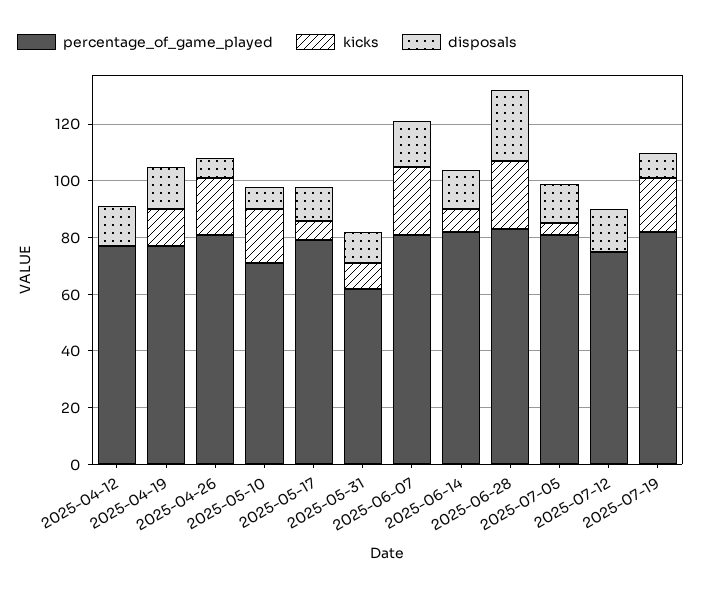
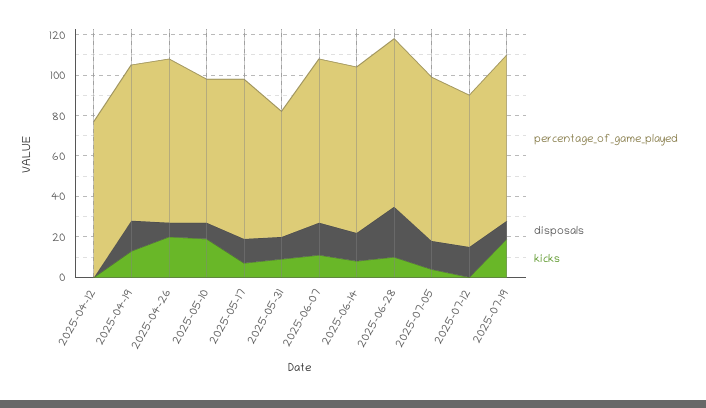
  {
    "percentage_of_game_played": {
      "2025-04-12": 75,
      "2025-04-19": 75,
      "2025-04-26": 80,
      "2025-05-10": 70,
      "2025-05-17": 80,
      "2025-05-31": 60,
      "2025-06-07": 80,
      "2025-06-14": 80,
      "2025-06-28": 85,
      "2025-07-05": 80,
      "2025-07-12": 75,
      "2025-07-19": 80
    },
    "kicks": {
      "2025-04-12": 0,
      "2025-04-19": 15,
      "2025-04-26": 20,
      "2025-05-10": 20,
      "2025-05-17": 5,
      "2025-05-31": 10,
-     "2025-06-07": 25,
+     "2025-06-07": 10,
      "2025-06-14": 10,
-     "2025-06-28": 25,
+     "2025-06-28": 10,
      "2025-07-05": 5,
      "2025-07-12": 0,
      "2025-07-19": 20
    },
    "disposals": {
-     "2025-04-12": 15,
+     "2025-04-12": 0,
      "2025-04-19": 15,
      "2025-04-26": 5,
      "2025-05-10": 10,
      "2025-05-17": 10,
      "2025-05-31": 10,
      "2025-06-07": 15,
      "2025-06-14": 15,
      "2025-06-28": 25,
      "2025-07-05": 15,
      "2025-07-12": 15,
      "2025-07-19": 10
    }
  }

